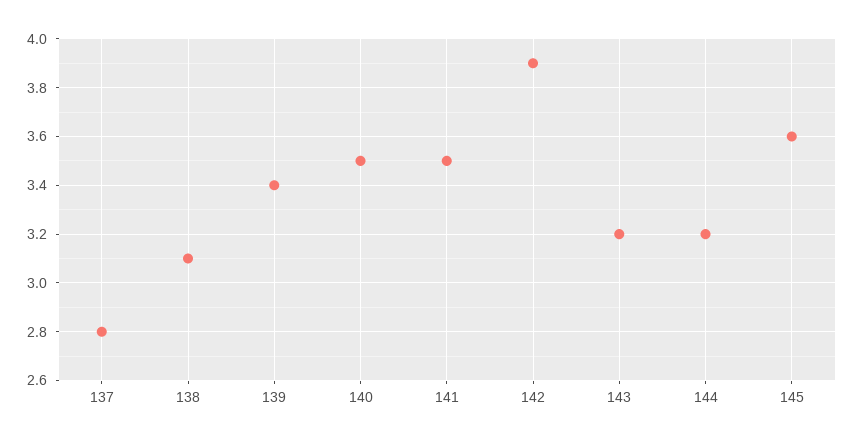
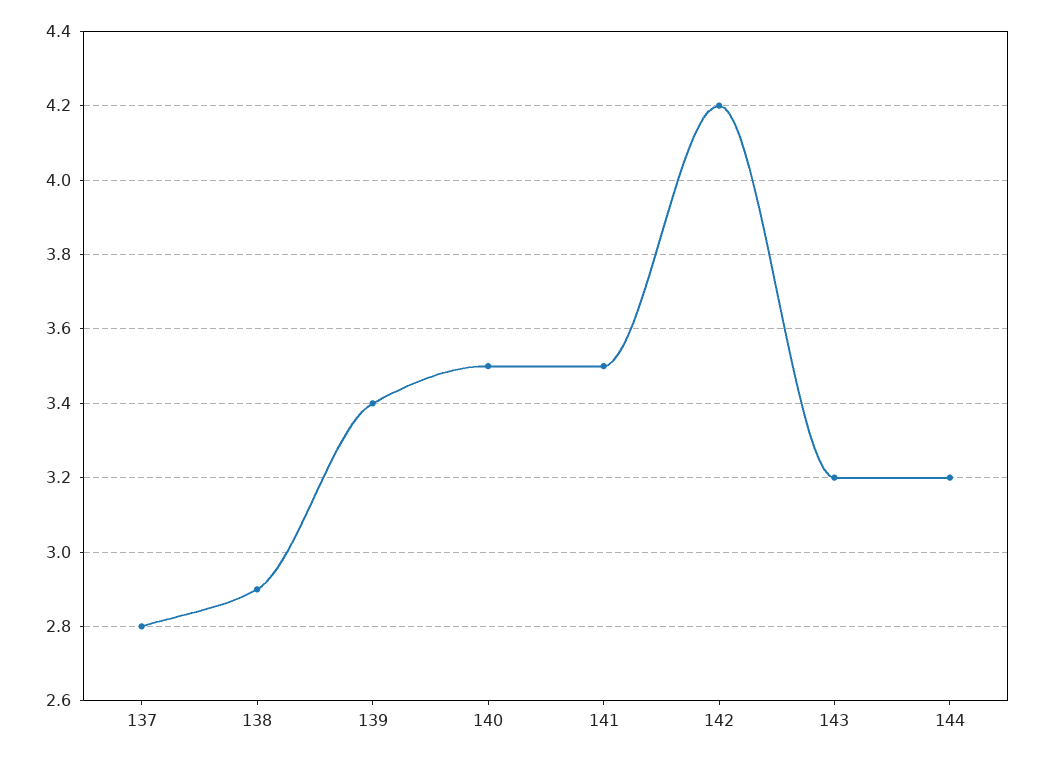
  {
    "137": 2.8,
-   "138": 3.1,
+   "138": 2.9,
    "139": 3.4,
    "140": 3.5,
    "141": 3.5,
-   "142": 3.9,
+   "142": 4.2,
    "143": 3.2,
-   "144": 3.2,
+   "144": 3.2
-   "145": 3.6
  }

